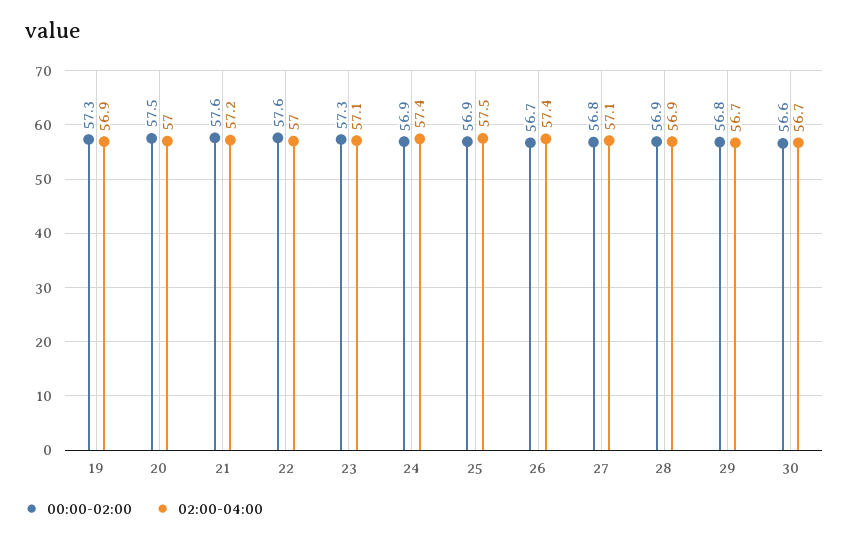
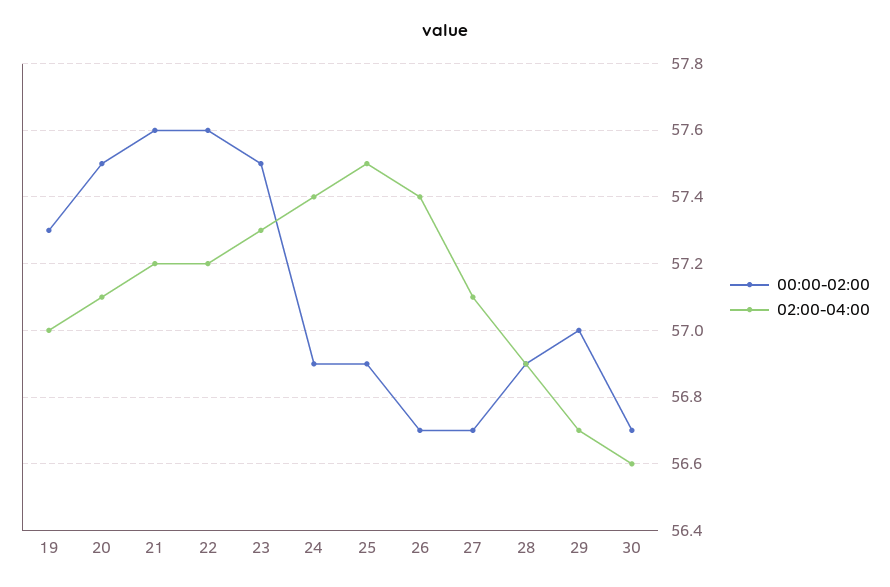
  {
    "00:00-02:00": {
      "19": 57.3,
      "20": 57.5,
      "21": 57.6,
      "22": 57.6,
-     "23": 57.3,
+     "23": 57.5,
      "24": 56.9,
      "25": 56.9,
      "26": 56.7,
-     "27": 56.8,
+     "27": 56.7,
      "28": 56.9,
-     "29": 56.8,
+     "29": 57,
-     "30": 56.6
+     "30": 56.7
    },
    "02:00-04:00": {
-     "19": 56.9,
+     "19": 57,
-     "20": 57,
+     "20": 57.1,
      "21": 57.2,
-     "22": 57,
+     "22": 57.2,
-     "23": 57.1,
+     "23": 57.3,
      "24": 57.4,
      "25": 57.5,
      "26": 57.4,
      "27": 57.1,
      "28": 56.9,
      "29": 56.7,
-     "30": 56.7
+     "30": 56.6
    }
  }

